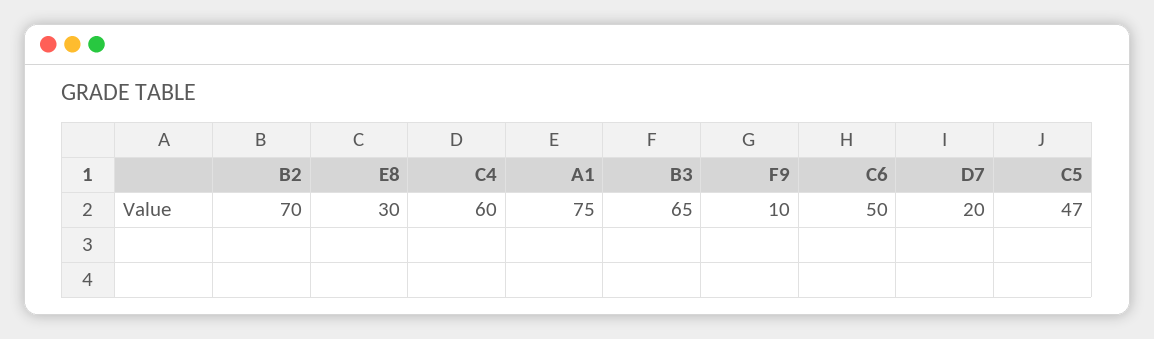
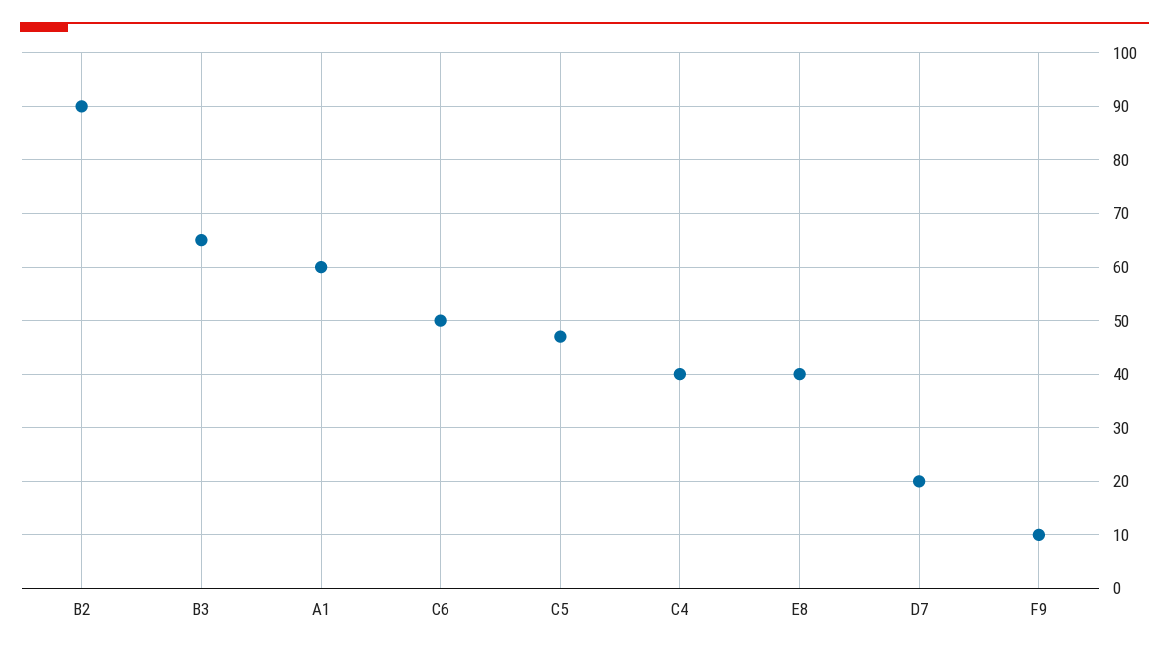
  {
-   "B2": 70,
+   "B2": 90,
-   "E8": 30,
+   "E8": 40,
-   "C4": 60,
+   "C4": 40,
-   "A1": 75,
+   "A1": 60,
    "B3": 65,
    "F9": 10,
    "C6": 50,
    "D7": 20,
    "C5": 47
  }

